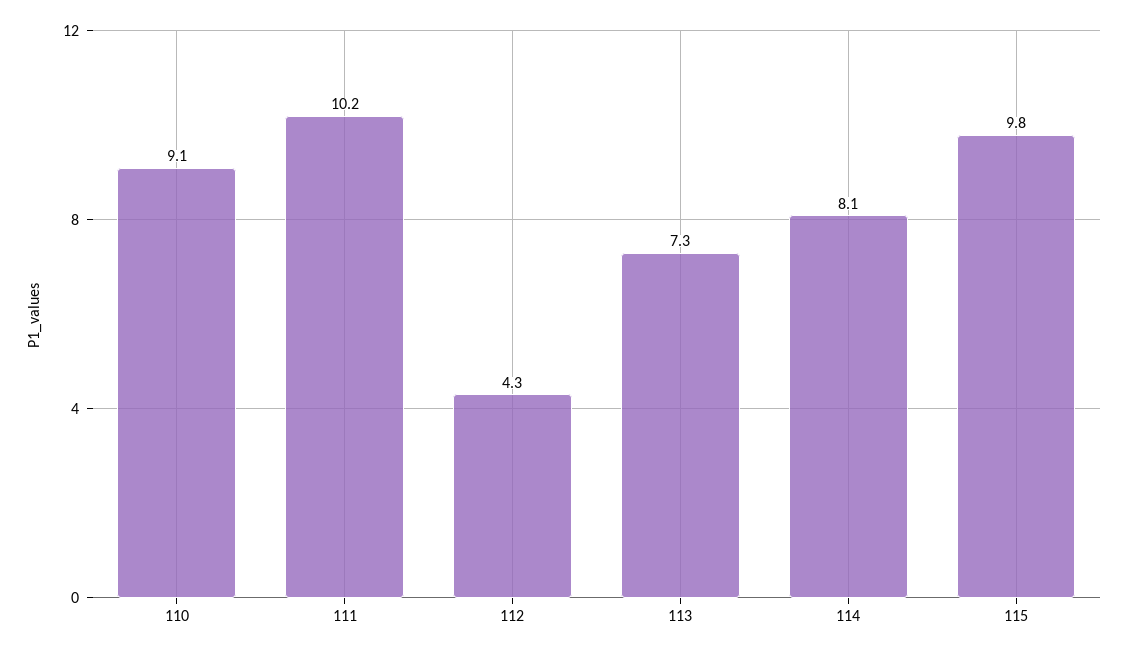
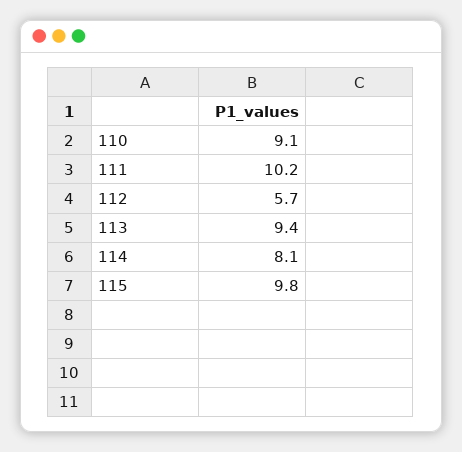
  {
    "110": 9.1,
    "111": 10.2,
-   "112": 4.3,
+   "112": 5.7,
-   "113": 7.3,
+   "113": 9.4,
    "114": 8.1,
    "115": 9.8
  }

